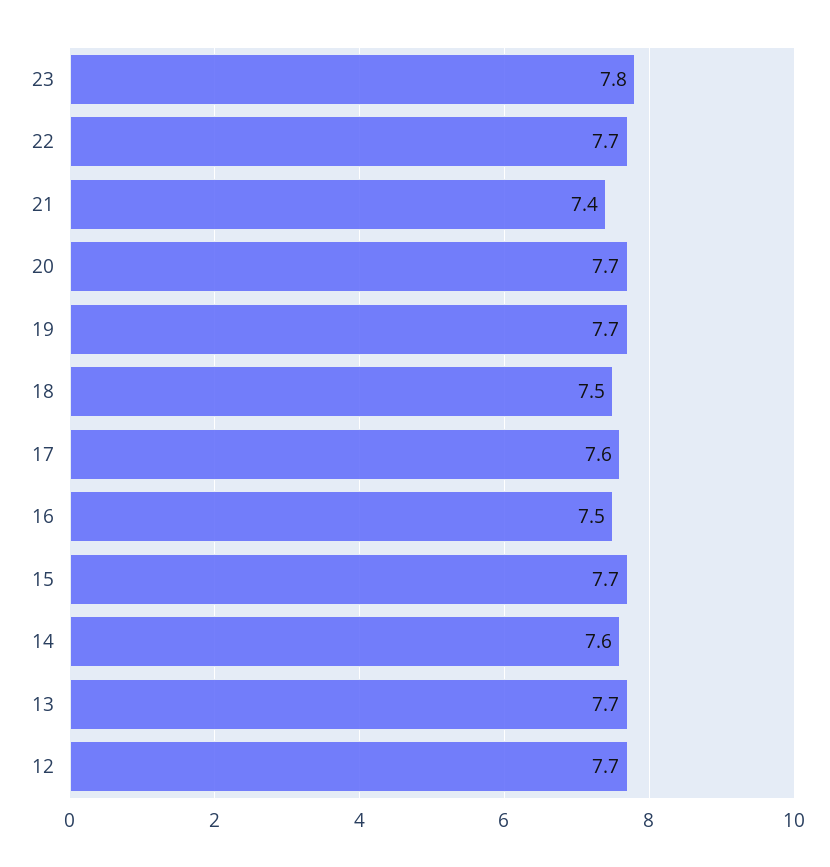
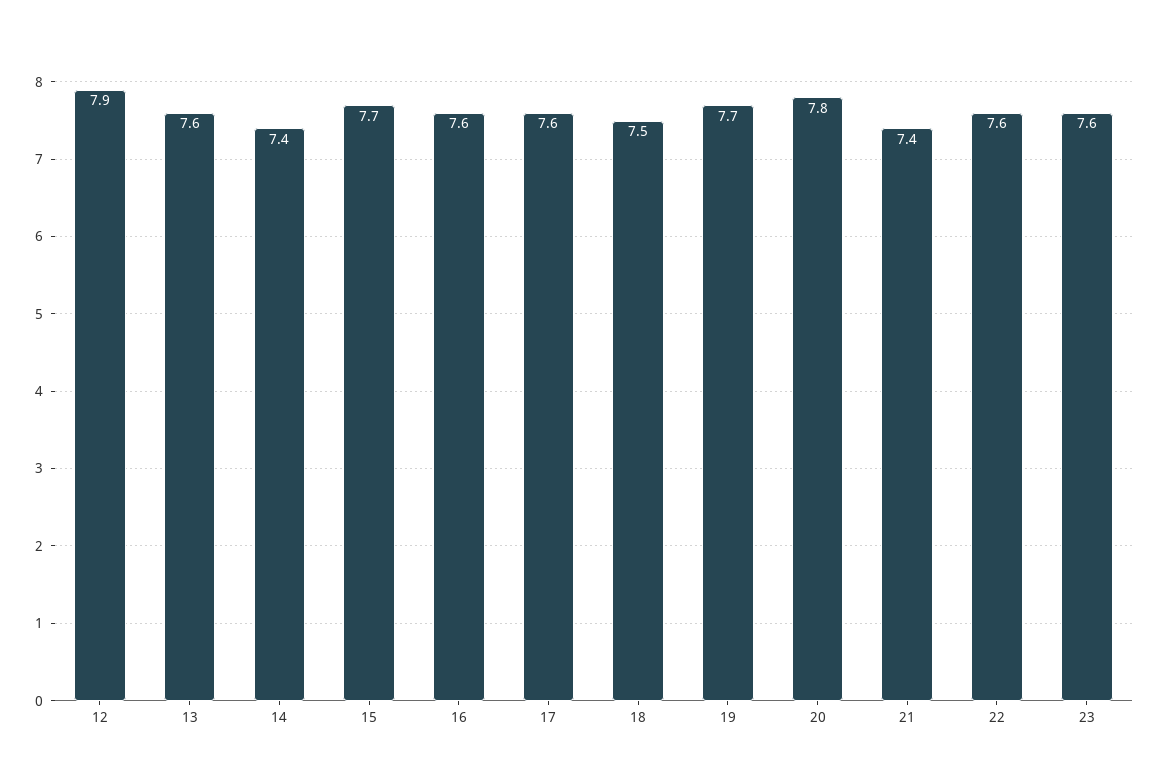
  {
-   "23": 7.8,
+   "23": 7.6,
-   "22": 7.7,
+   "22": 7.6,
    "21": 7.4,
-   "20": 7.7,
+   "20": 7.8,
    "19": 7.7,
    "18": 7.5,
    "17": 7.6,
-   "16": 7.5,
+   "16": 7.6,
    "15": 7.7,
-   "14": 7.6,
+   "14": 7.4,
-   "13": 7.7,
+   "13": 7.6,
-   "12": 7.7
+   "12": 7.9
  }

